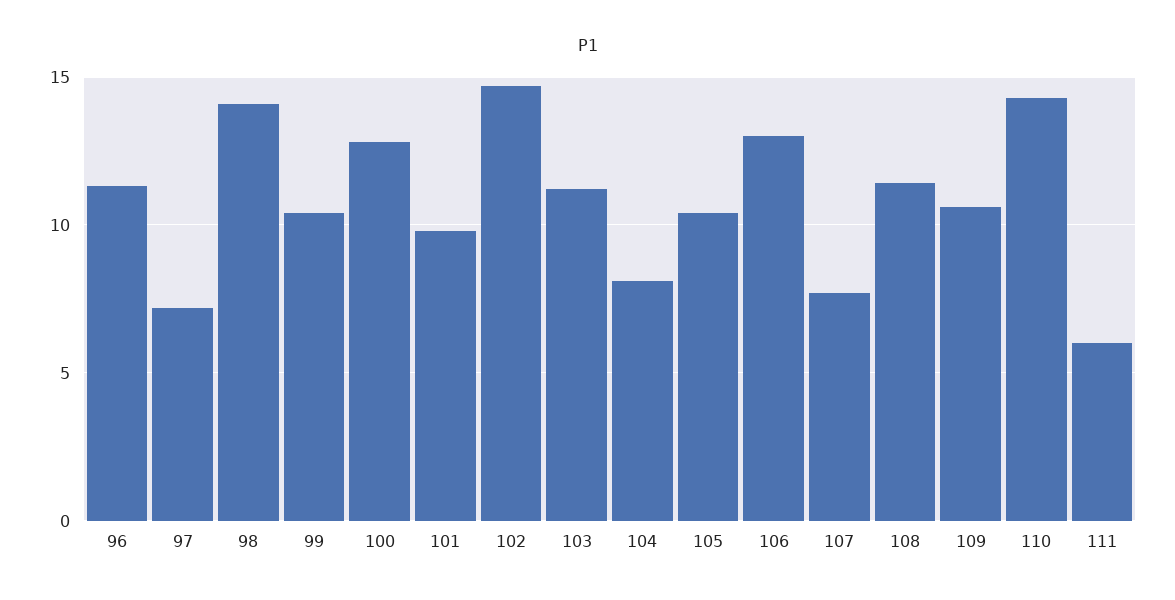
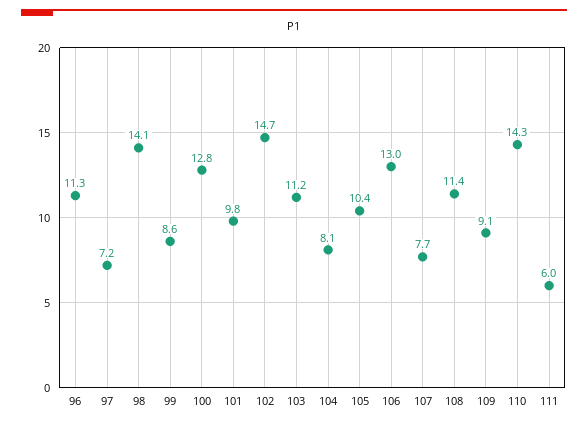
  {
    "96": 11.3,
    "97": 7.2,
    "98": 14.1,
-   "99": 10.5,
+   "99": 8.6,
    "100": 12.8,
    "101": 9.8,
    "102": 14.7,
    "103": 11.2,
    "104": 8.1,
    "105": 10.4,
    "106": 13,
    "107": 7.7,
    "108": 11.4,
-   "109": 10.5,
+   "109": 9.1,
    "110": 14.3,
    "111": 6
  }

